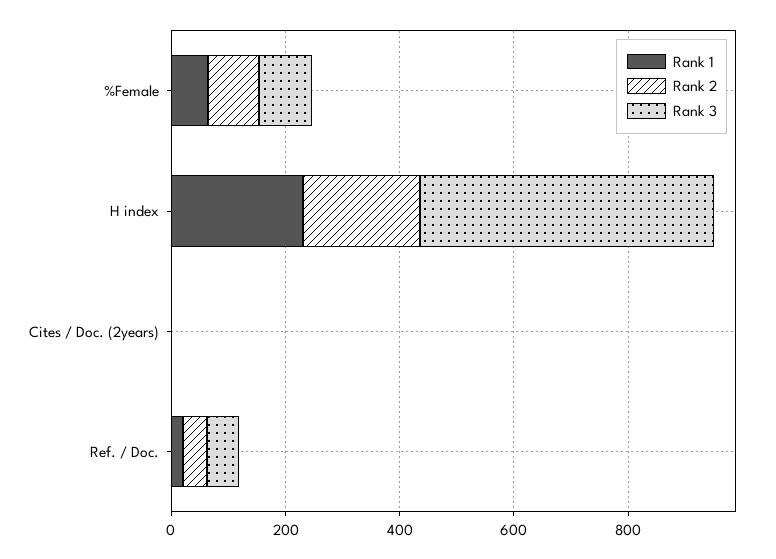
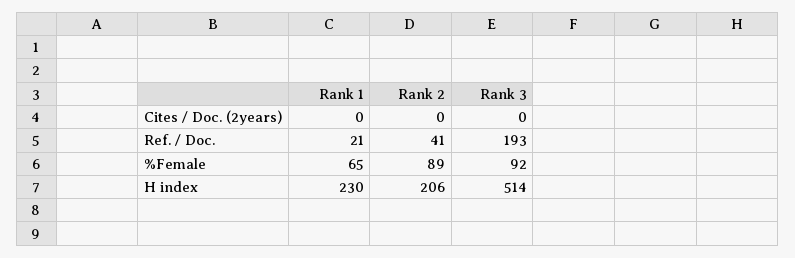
  {
    "Rank 1": {
      "%Female": 65,
      "H index": 230,
      "Cites / Doc. (2years)": 0,
      "Ref. / Doc.": 21
    },
    "Rank 2": {
      "%Female": 89,
      "H index": 206,
      "Cites / Doc. (2years)": 0,
      "Ref. / Doc.": 41
    },
    "Rank 3": {
      "%Female": 92,
      "H index": 514,
      "Cites / Doc. (2years)": 0,
-     "Ref. / Doc.": 50
+     "Ref. / Doc.": 193
    }
  }

